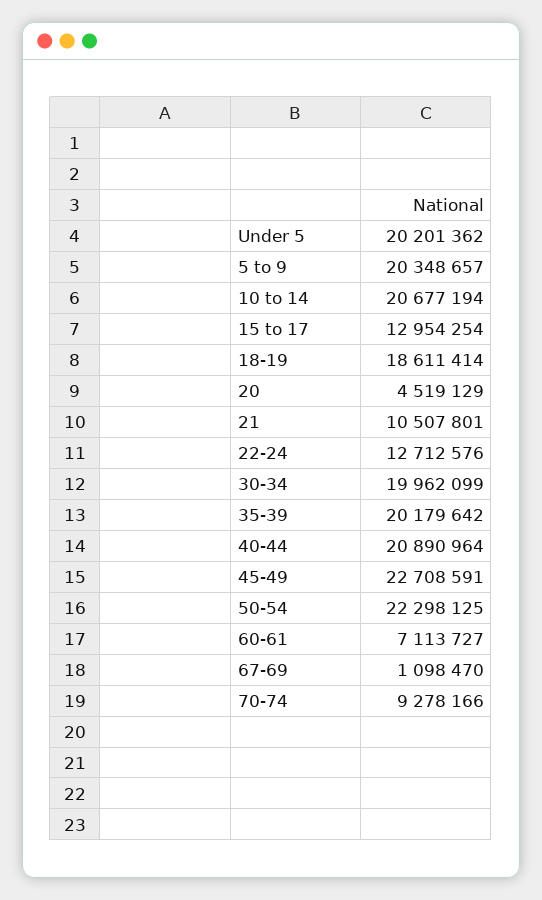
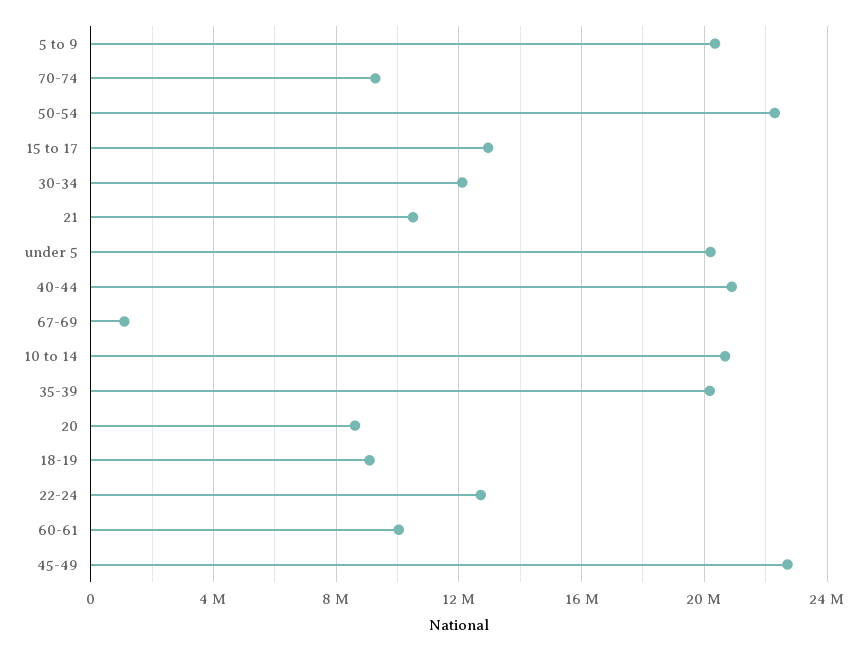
  {
    "Under 5": 20201362,
    "5 to 9": 20348657,
    "10 to 14": 20677194,
    "15 to 17": 12954254,
-   "18-19": 18611414,
+   "18-19": 9000000,
-   "20": 4519129,
+   "20": 8500000,
    "21": 10507801,
    "22-24": 12712576,
-   "30-34": 19962099,
+   "30-34": 12000000,
    "35-39": 20179642,
    "40-44": 20890964,
    "45-49": 22708591,
    "50-54": 22298125,
-   "60-61": 7113727,
+   "60-61": 10000000,
    "67-69": 1098470,
    "70-74": 9278166
  }

